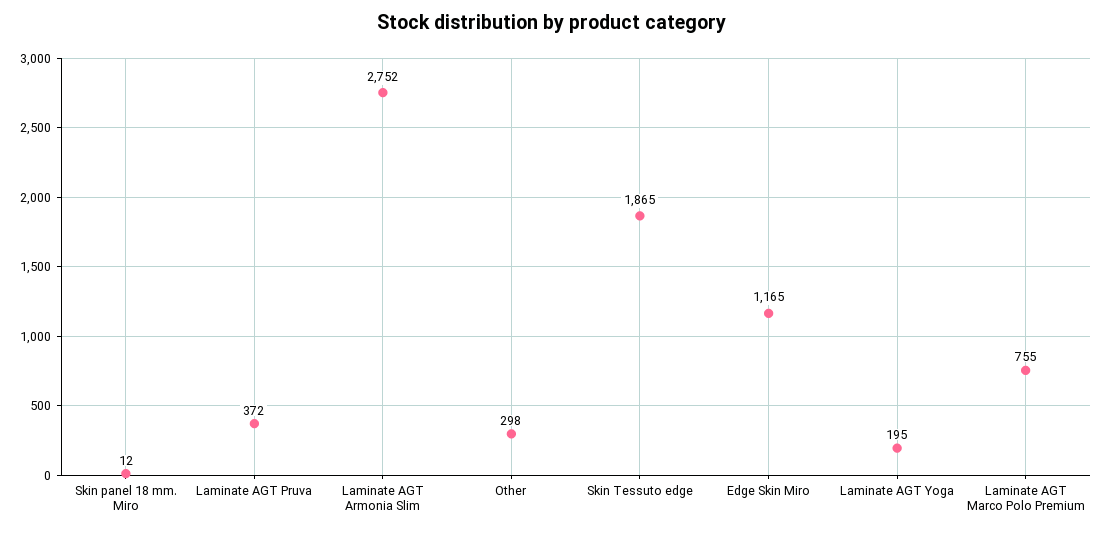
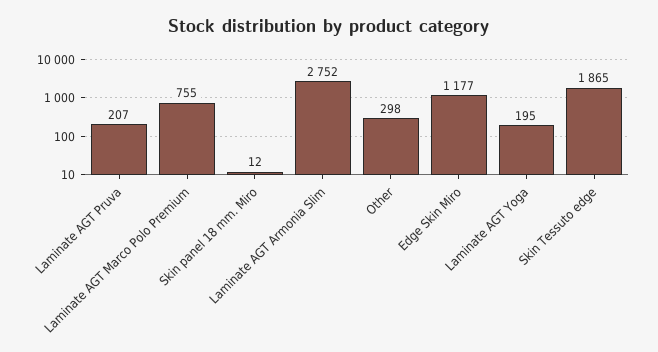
  {
    "Skin panel 18 mm. Miro": 12,
-   "Laminate AGT Pruva": 372,
+   "Laminate AGT Pruva": 207,
    "Laminate AGT Armonia Slim": 2752,
    "Other": 298,
    "Skin Tessuto edge": 1865,
-   "Edge Skin Miro": 1165,
+   "Edge Skin Miro": 1177,
    "Laminate AGT Yoga": 195,
    "Laminate AGT Marco Polo Premium": 755
  }

